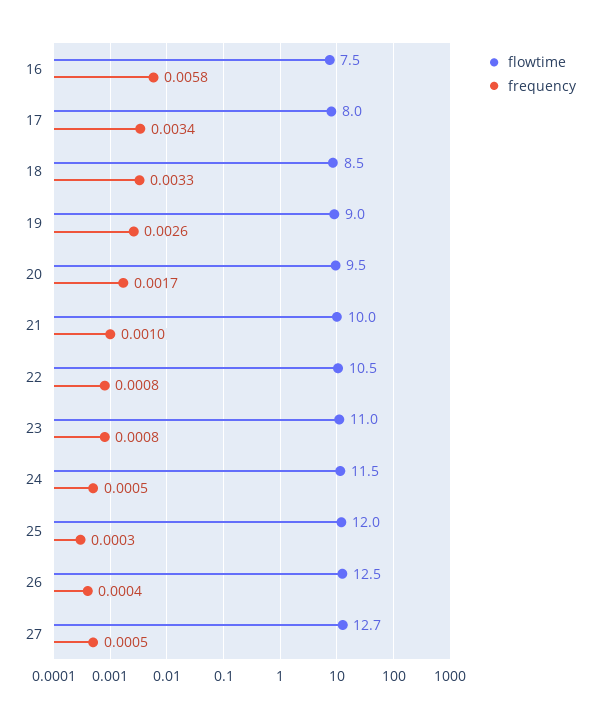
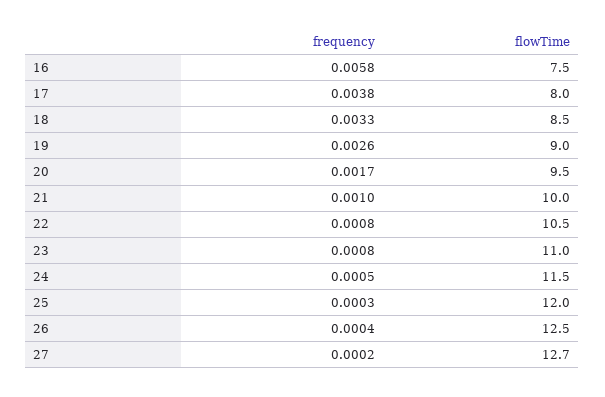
  {
    "flowtime": {
      "16": 7.5,
      "17": 8,
      "18": 8.5,
      "19": 9,
      "20": 9.5,
      "21": 10,
      "22": 10.5,
      "23": 11,
      "24": 11.5,
      "25": 12,
      "26": 12.5,
      "27": 12.7
    },
    "frequency": {
      "16": 0.0058,
-     "17": 0.0034,
+     "17": 0.0038,
      "18": 0.0033,
      "19": 0.0026,
      "20": 0.0017,
      "21": 0.001,
      "22": 0.0008,
      "23": 0.0008,
      "24": 0.0005,
      "25": 0.0003,
      "26": 0.0004,
-     "27": 0.0005
+     "27": 0.0002
    }
  }

